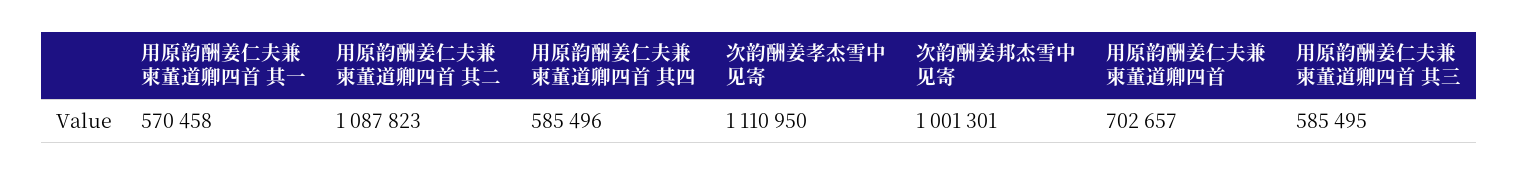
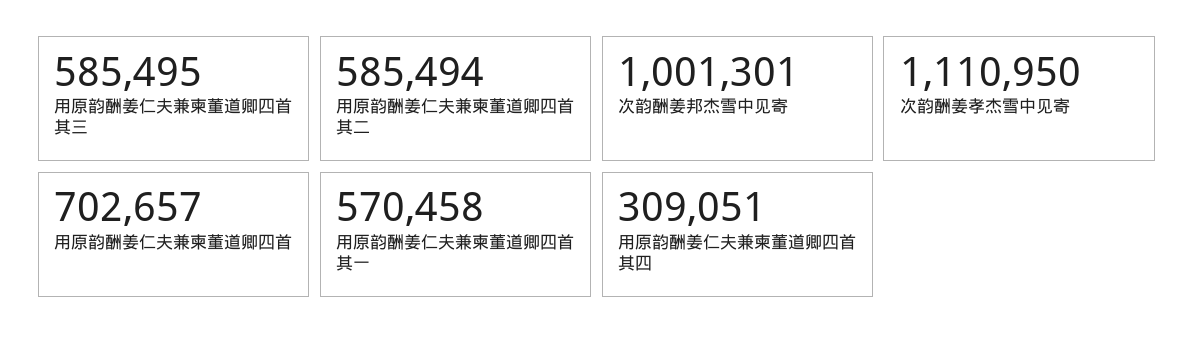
  {
    "用原韵酬姜仁夫兼柬董道卿四首 其一": 570458,
-   "用原韵酬姜仁夫兼柬董道卿四首 其二": 1087823,
+   "用原韵酬姜仁夫兼柬董道卿四首 其二": 585494,
-   "用原韵酬姜仁夫兼柬董道卿四首 其四": 585496,
+   "用原韵酬姜仁夫兼柬董道卿四首 其四": 309051,
    "次韵酬姜孝杰雪中见寄": 1110950,
    "次韵酬姜邦杰雪中见寄": 1001301,
    "用原韵酬姜仁夫兼柬董道卿四首": 702657,
    "用原韵酬姜仁夫兼柬董道卿四首 其三": 585495
  }

